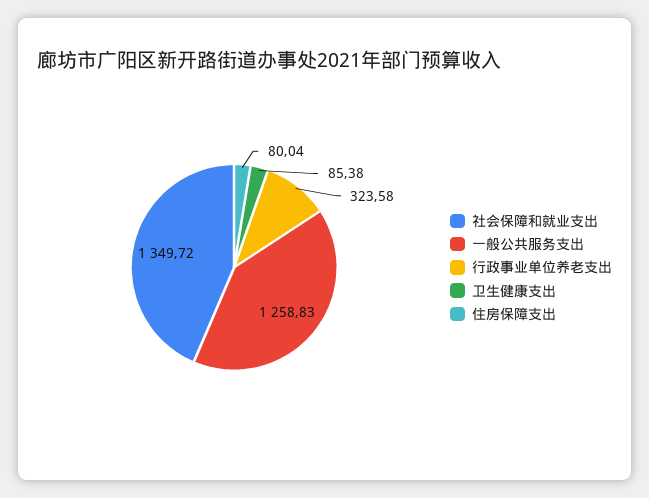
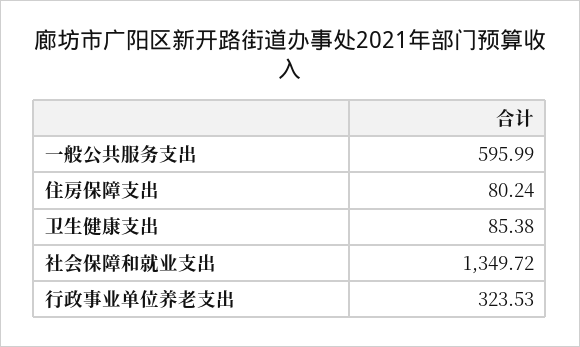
  {
    "社会保障和就业支出": 1349.72,
-   "一般公共服务支出": 1258.83,
+   "一般公共服务支出": 595.99,
-   "行政事业单位养老支出": 323.58,
+   "行政事业单位养老支出": 323.53,
    "卫生健康支出": 85.38,
-   "住房保障支出": 80.04
+   "住房保障支出": 80.24
  }

